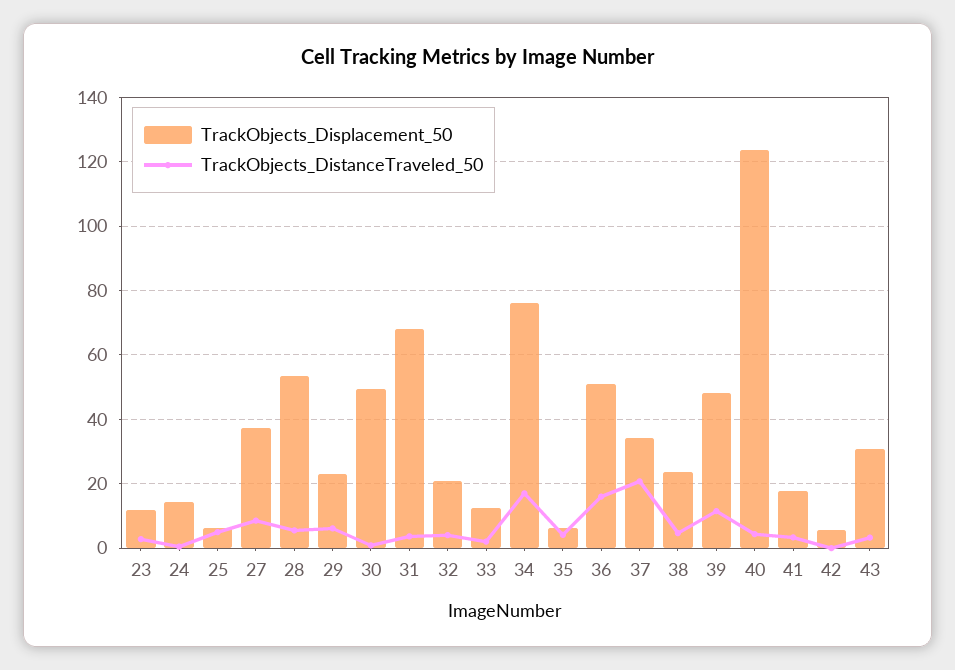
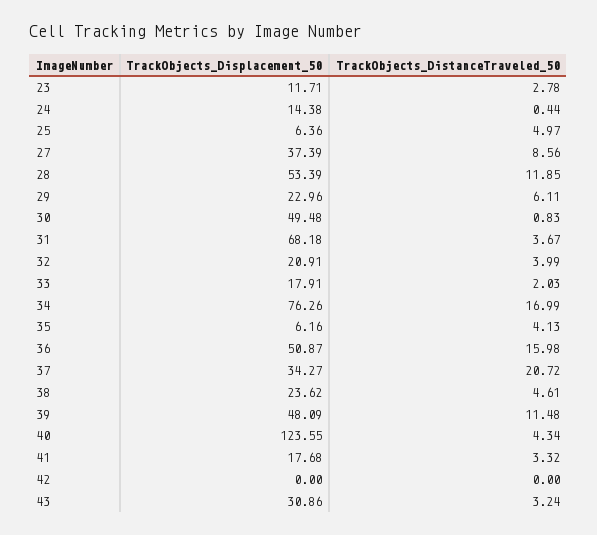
  {
    "TrackObjects_Displacement_50": {
      "23": 11.71,
      "24": 14.38,
      "25": 6.36,
      "27": 37.39,
      "28": 53.39,
      "29": 22.96,
      "30": 49.48,
      "31": 68.18,
      "32": 20.91,
-     "33": 12,
+     "33": 17.91,
      "34": 76.26,
      "35": 6.16,
      "36": 50.87,
      "37": 34.27,
      "38": 23.62,
      "39": 48.09,
      "40": 123.55,
      "41": 17.68,
-     "42": 6,
+     "42": 0,
      "43": 30.86
    },
    "TrackObjects_DistanceTraveled_50": {
      "23": 2.78,
      "24": 0.44,
      "25": 4.97,
      "27": 8.56,
-     "28": 6,
+     "28": 11.85,
      "29": 6.11,
      "30": 0.83,
      "31": 3.67,
      "32": 3.99,
      "33": 2.03,
      "34": 16.99,
      "35": 4.13,
      "36": 15.98,
      "37": 20.72,
      "38": 4.61,
      "39": 11.48,
      "40": 4.34,
      "41": 3.32,
      "42": 0,
      "43": 3.24
    }
  }

